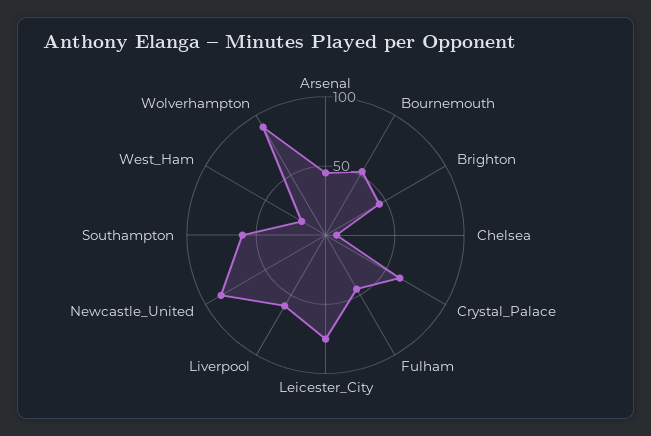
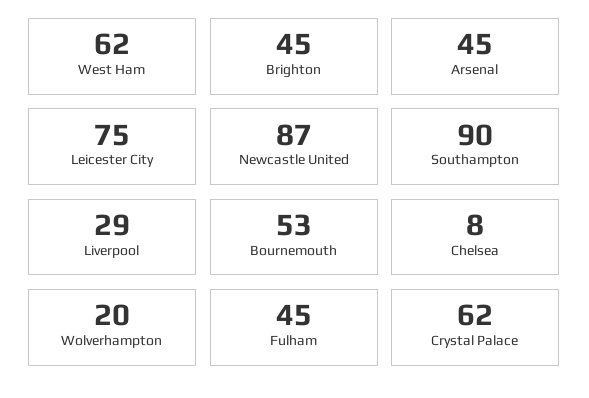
  {
    "Arsenal": 45,
    "Bournemouth": 53,
    "Brighton": 45,
    "Chelsea": 8,
    "Crystal_Palace": 62,
    "Fulham": 45,
    "Leicester_City": 75,
-   "Liverpool": 60,
+   "Liverpool": 29,
    "Newcastle_United": 87,
-   "Southampton": 60,
+   "Southampton": 90,
-   "West_Ham": 20,
+   "West_Ham": 62,
-   "Wolverhampton": 90
+   "Wolverhampton": 20
  }

